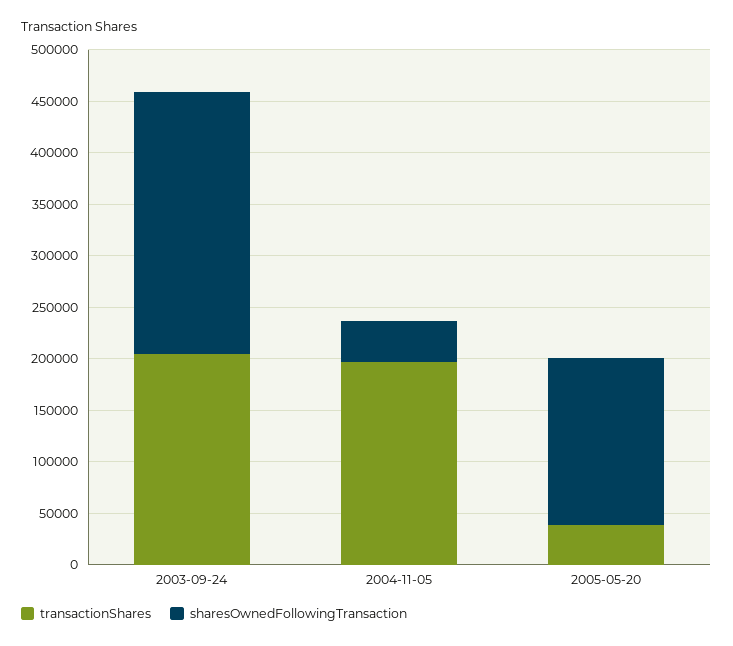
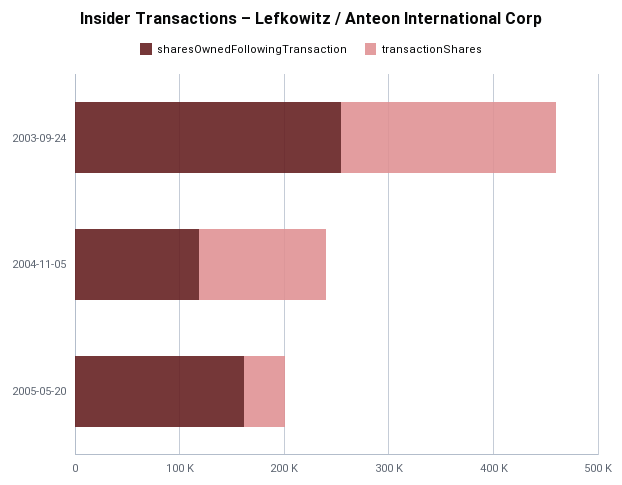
  {
    "transactionShares": {
      "2003-09-24": 210000,
-     "2004-11-05": 200000,
+     "2004-11-05": 120000,
      "2005-05-20": 40000
    },
    "sharesOwnedFollowingTransaction": {
      "2003-09-24": 250000,
-     "2004-11-05": 40000,
+     "2004-11-05": 120000,
      "2005-05-20": 160000
    }
  }

